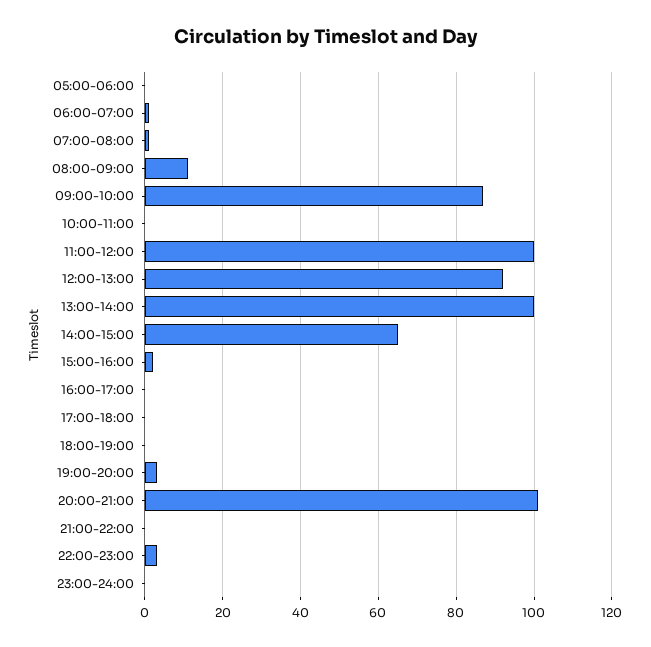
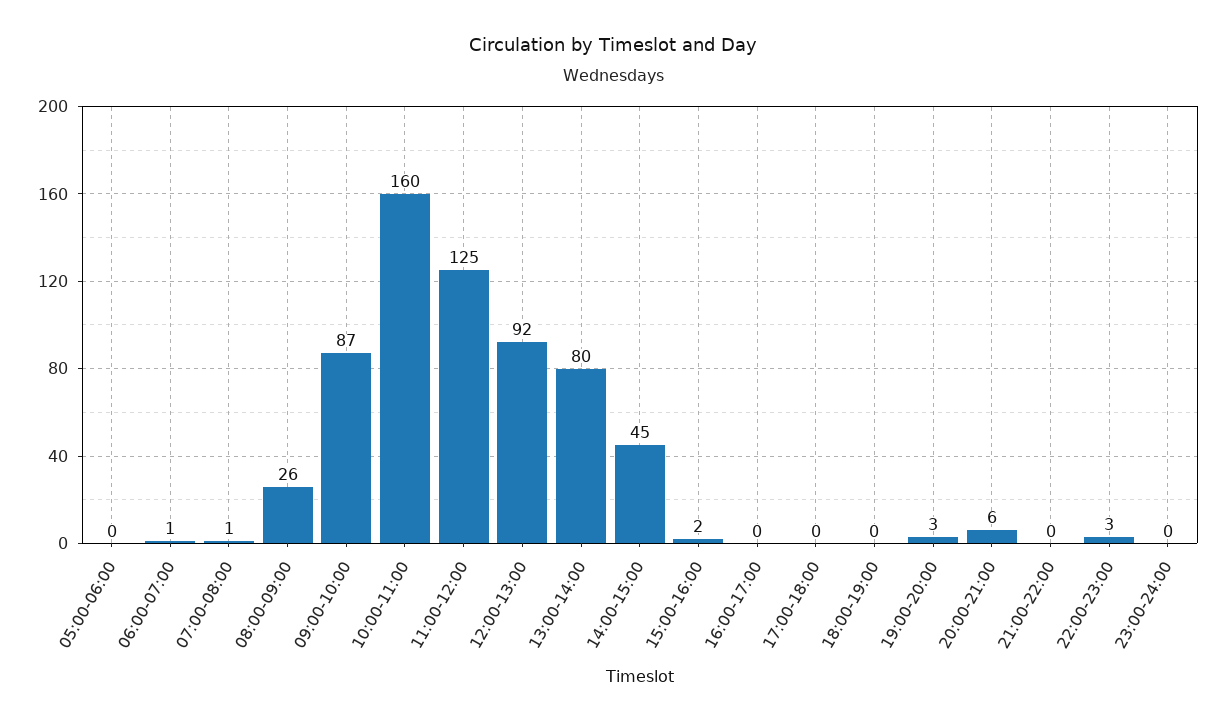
  {
    "05:00-06:00": 0,
    "06:00-07:00": 1,
    "07:00-08:00": 1,
-   "08:00-09:00": 10,
+   "08:00-09:00": 26,
    "09:00-10:00": 87,
-   "10:00-11:00": 0,
+   "10:00-11:00": 160,
-   "11:00-12:00": 100,
+   "11:00-12:00": 125,
    "12:00-13:00": 92,
-   "13:00-14:00": 100,
+   "13:00-14:00": 80,
-   "14:00-15:00": 65,
+   "14:00-15:00": 45,
    "15:00-16:00": 2,
    "16:00-17:00": 0,
    "17:00-18:00": 0,
    "18:00-19:00": 0,
    "19:00-20:00": 3,
-   "20:00-21:00": 100,
+   "20:00-21:00": 6,
    "21:00-22:00": 0,
    "22:00-23:00": 3,
    "23:00-24:00": 0
  }

